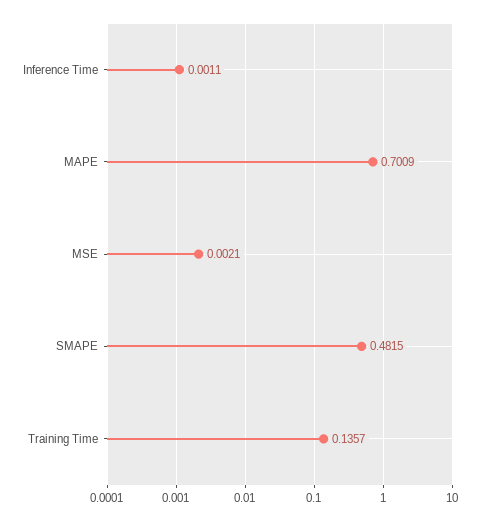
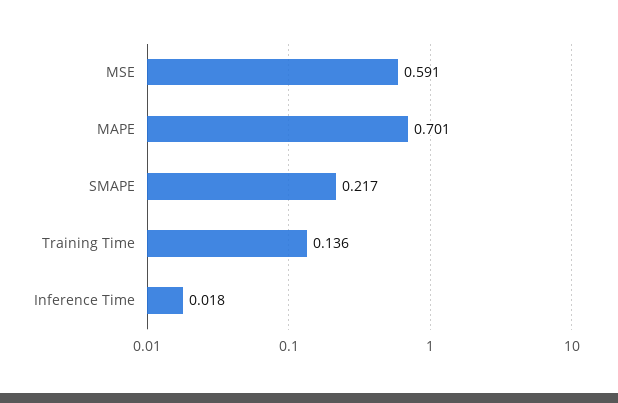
  {
-   "Inference Time": 0.0011,
+   "Inference Time": 0.018,
    "MAPE": 0.7009,
-   "MSE": 0.0021,
+   "MSE": 0.591,
-   "SMAPE": 0.4815,
+   "SMAPE": 0.217,
    "Training Time": 0.1357
  }

